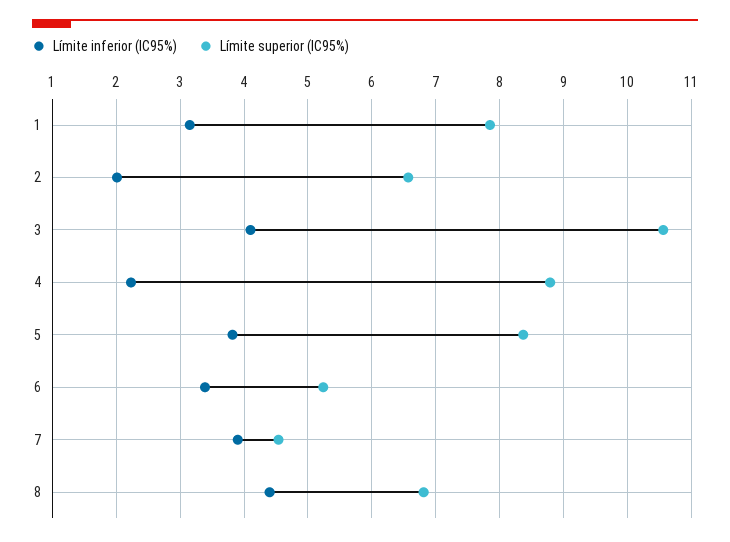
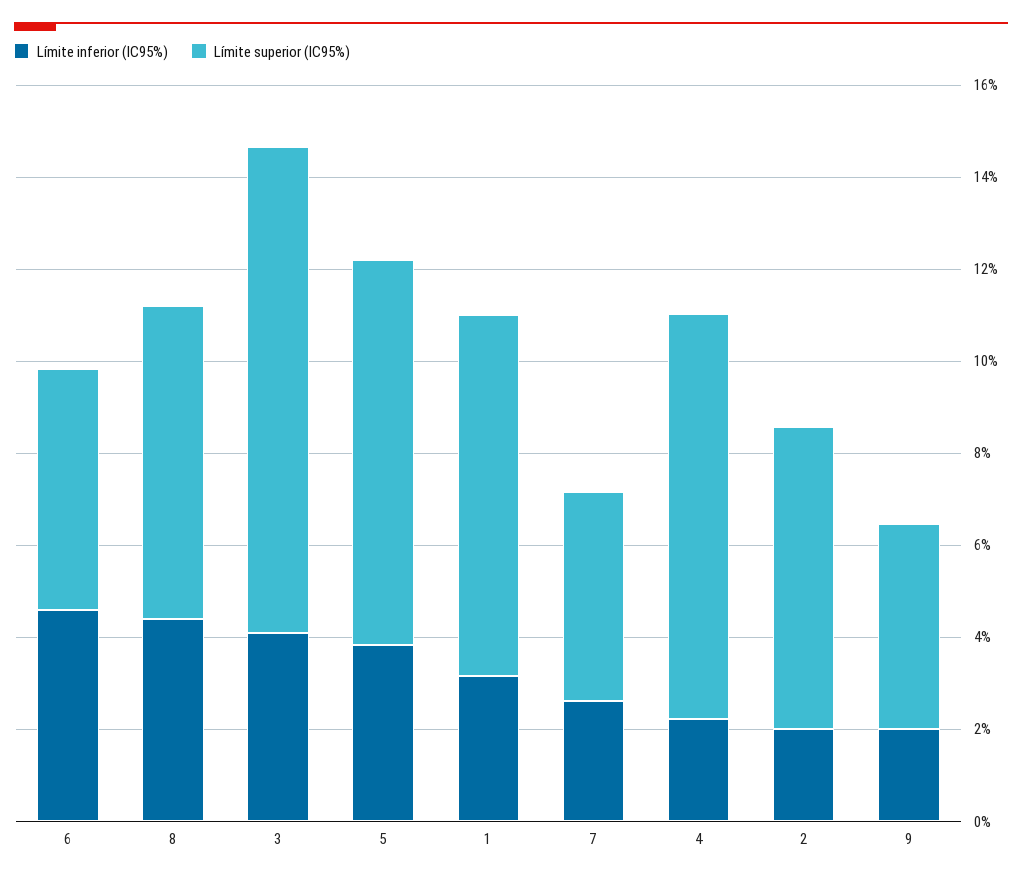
  {
    "Límite inferior (IC95%)": {
      "1": 3.2,
      "2": 2,
      "3": 4.1,
      "4": 2.2,
      "5": 3.8,
-     "6": 3.4,
+     "6": 4.5,
-     "7": 3.9,
+     "7": 2.5,
-     "8": 4.4
+     "8": 4.4,
+     "9": 2
    },
    "Límite superior (IC95%)": {
      "1": 7.9,
      "2": 6.6,
      "3": 10.6,
      "4": 8.8,
      "5": 8.4,
      "6": 5.2,
      "7": 4.5,
-     "8": 6.8
+     "8": 6.8,
+     "9": 4.5
    }
  }

